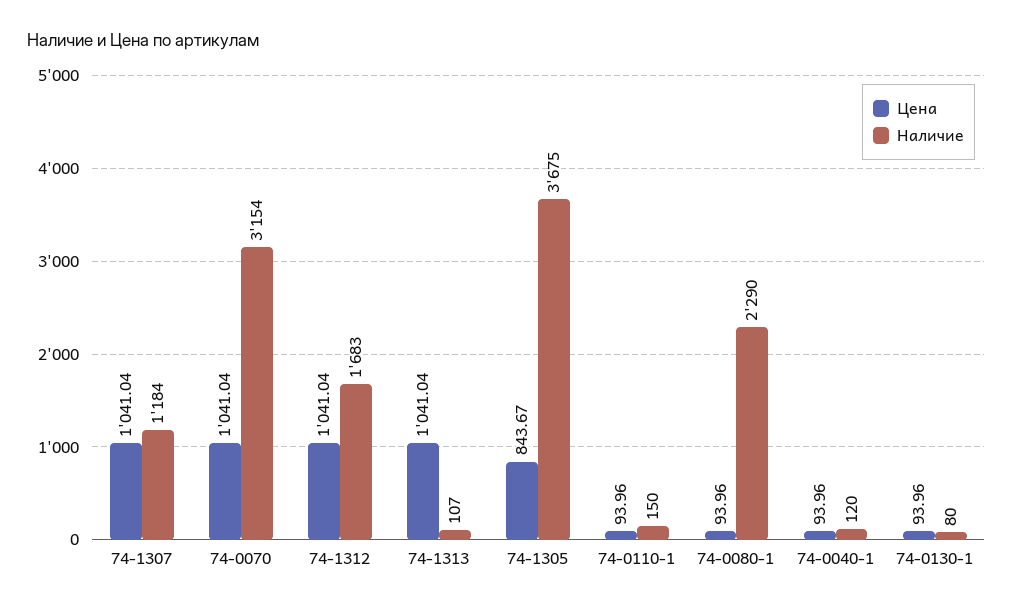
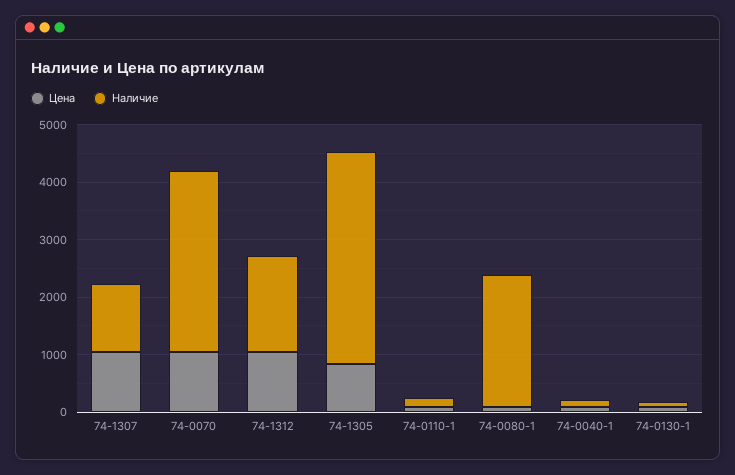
  {
    "Цена": {
      "74-1307": 1041.04,
      "74-0070": 1041.04,
      "74-1312": 1041.04,
-     "74-1313": 1041.04,
      "74-1305": 843.67,
      "74-0110-1": 93.96,
      "74-0080-1": 93.96,
      "74-0040-1": 93.96,
      "74-0130-1": 93.96
    },
    "Наличие": {
      "74-1307": 1184,
      "74-0070": 3154,
      "74-1312": 1683,
-     "74-1313": 107,
      "74-1305": 3675,
      "74-0110-1": 150,
      "74-0080-1": 2290,
      "74-0040-1": 120,
      "74-0130-1": 80
    }
  }

